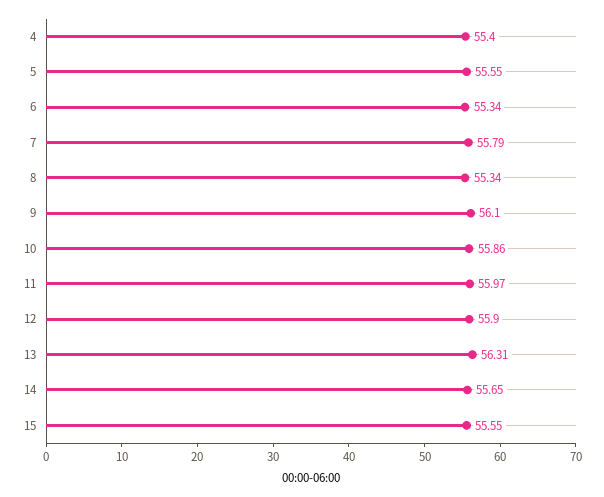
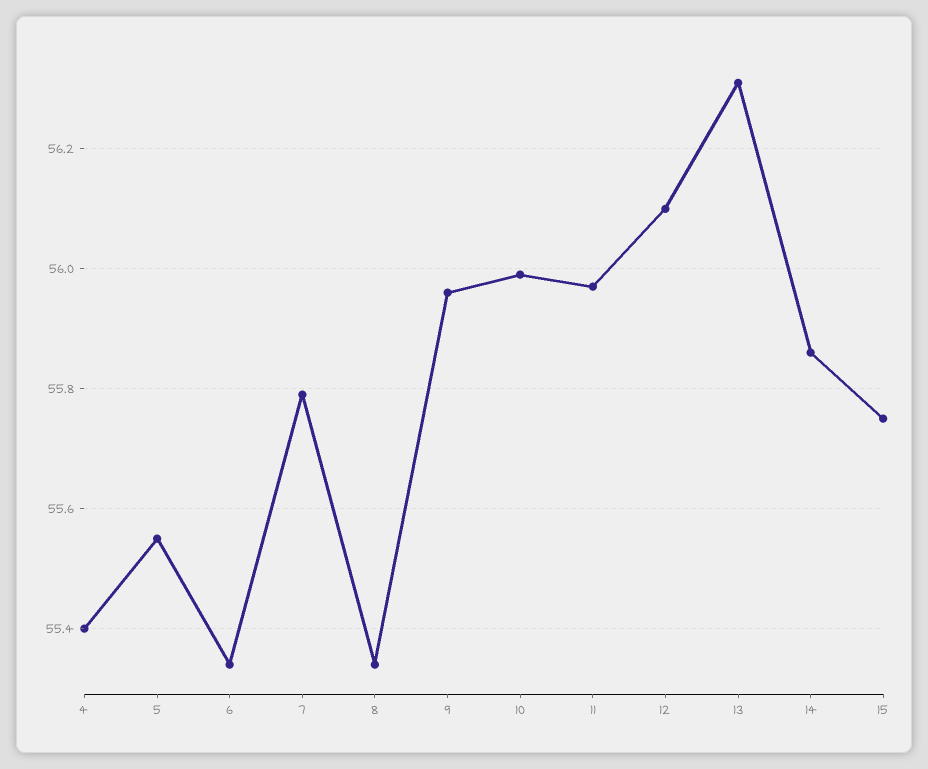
  {
    "4": 55.4,
    "5": 55.55,
    "6": 55.34,
    "7": 55.79,
    "8": 55.34,
-   "9": 56.1,
+   "9": 55.95,
-   "10": 55.86,
+   "10": 56,
    "11": 55.97,
-   "12": 55.9,
+   "12": 56.1,
    "13": 56.31,
-   "14": 55.65,
+   "14": 55.85,
-   "15": 55.55
+   "15": 55.75
  }

